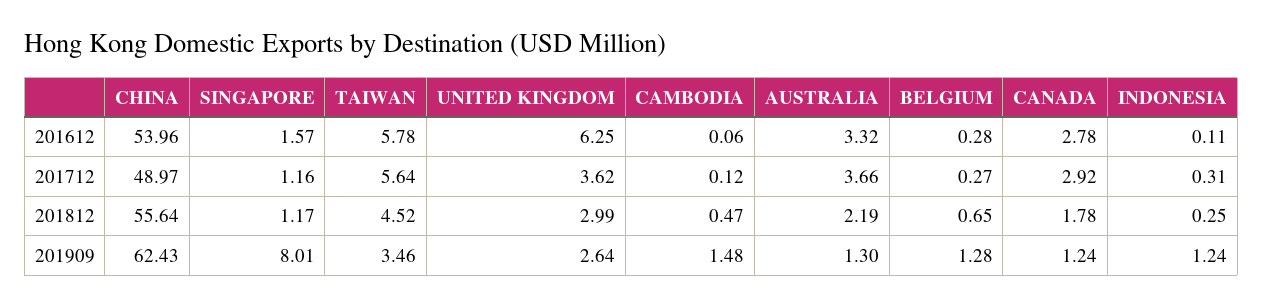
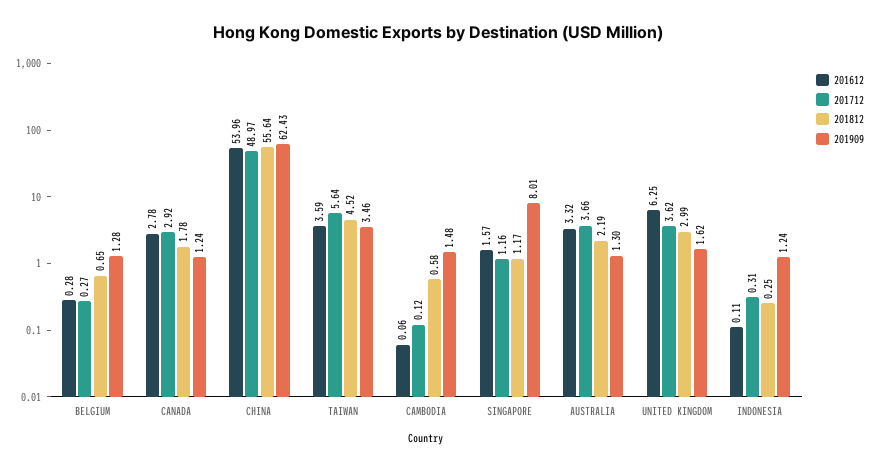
  {
    "201612": {
      "CHINA": 53.96,
      "SINGAPORE": 1.57,
-     "TAIWAN": 5.78,
+     "TAIWAN": 3.59,
      "UNITED KINGDOM": 6.25,
      "CAMBODIA": 0.06,
      "AUSTRALIA": 3.32,
      "BELGIUM": 0.28,
      "CANADA": 2.78,
      "INDONESIA": 0.11
    },
    "201712": {
      "CHINA": 48.97,
      "SINGAPORE": 1.16,
      "TAIWAN": 5.64,
      "UNITED KINGDOM": 3.62,
      "CAMBODIA": 0.12,
      "AUSTRALIA": 3.66,
      "BELGIUM": 0.27,
      "CANADA": 2.92,
      "INDONESIA": 0.31
    },
    "201812": {
      "CHINA": 55.64,
      "SINGAPORE": 1.17,
      "TAIWAN": 4.52,
      "UNITED KINGDOM": 2.99,
-     "CAMBODIA": 0.47,
+     "CAMBODIA": 0.58,
      "AUSTRALIA": 2.19,
      "BELGIUM": 0.65,
      "CANADA": 1.78,
      "INDONESIA": 0.25
    },
    "201909": {
      "CHINA": 62.43,
      "SINGAPORE": 8.01,
      "TAIWAN": 3.46,
-     "UNITED KINGDOM": 2.64,
+     "UNITED KINGDOM": 1.62,
      "CAMBODIA": 1.48,
      "AUSTRALIA": 1.3,
      "BELGIUM": 1.28,
      "CANADA": 1.24,
      "INDONESIA": 1.24
    }
  }

